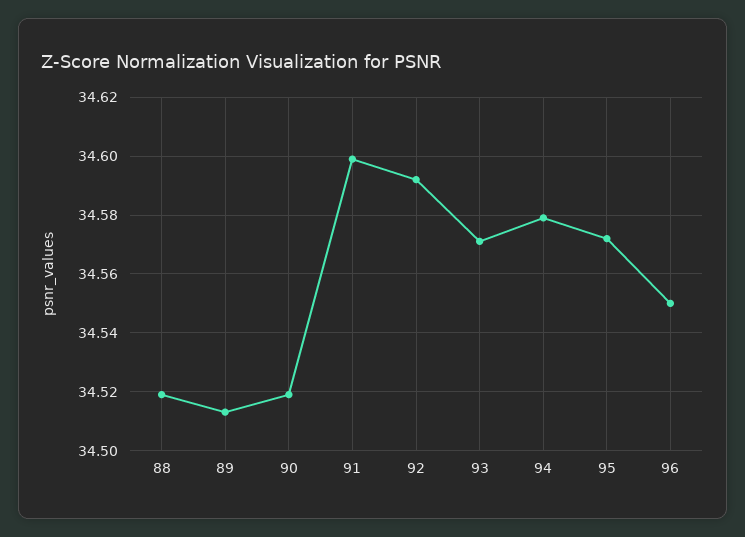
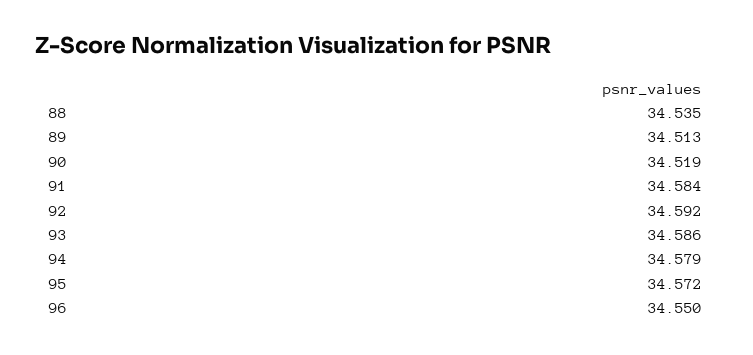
  {
-   "88": 34.52,
+   "88": 34.535,
    "89": 34.513,
    "90": 34.519,
-   "91": 34.6,
+   "91": 34.584,
    "92": 34.592,
-   "93": 34.57,
+   "93": 34.586,
    "94": 34.579,
    "95": 34.572,
    "96": 34.55
  }

